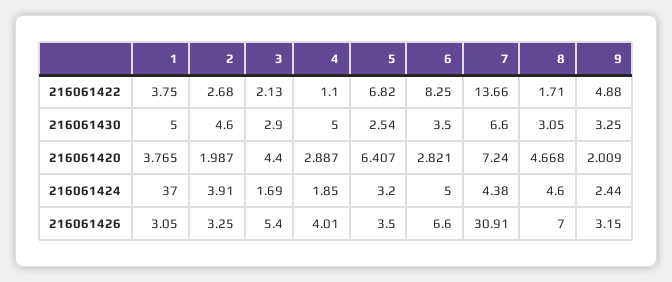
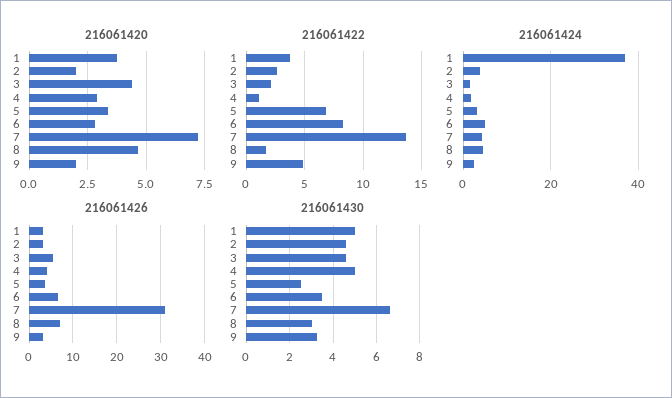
  {
    "216061422": {
      "1": 3.75,
      "2": 2.68,
      "3": 2.13,
      "4": 1.1,
      "5": 6.82,
      "6": 8.25,
      "7": 13.66,
      "8": 1.71,
      "9": 4.88
    },
    "216061430": {
      "1": 5,
      "2": 4.6,
-     "3": 2.9,
+     "3": 4.5,
      "4": 5,
      "5": 2.54,
      "6": 3.5,
      "7": 6.6,
      "8": 3.05,
      "9": 3.25
    },
    "216061420": {
      "1": 3.765,
      "2": 1.987,
      "3": 4.4,
      "4": 2.887,
-     "5": 6.407,
+     "5": 3.5,
      "6": 2.821,
      "7": 7.24,
      "8": 4.668,
      "9": 2.009
    },
    "216061424": {
      "1": 37,
      "2": 3.91,
      "3": 1.69,
      "4": 1.85,
      "5": 3.2,
      "6": 5,
      "7": 4.38,
      "8": 4.6,
      "9": 2.44
    },
    "216061426": {
      "1": 3.05,
      "2": 3.25,
      "3": 5.4,
      "4": 4.01,
      "5": 3.5,
      "6": 6.6,
      "7": 30.91,
      "8": 7,
      "9": 3.15
    }
  }

